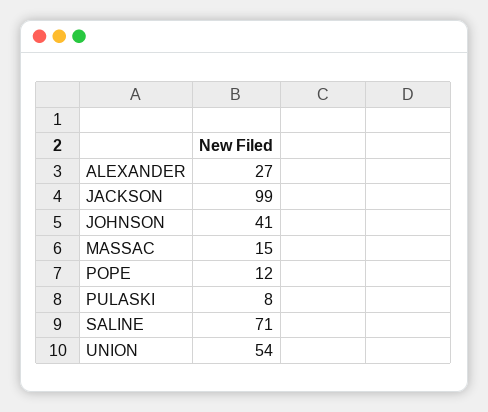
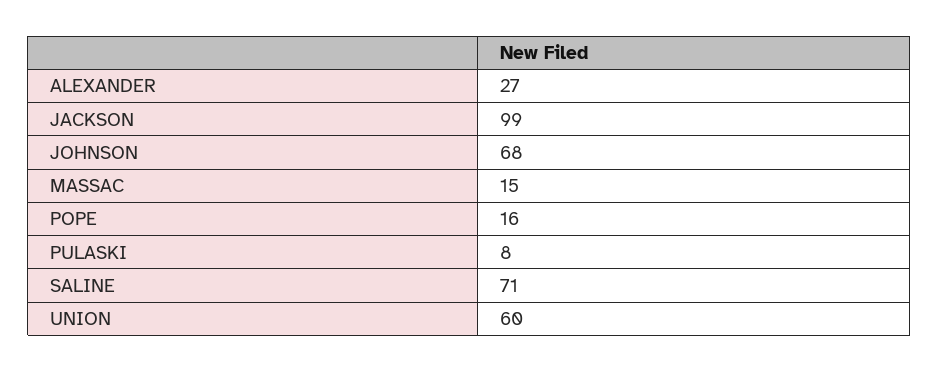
  {
    "ALEXANDER": 27,
    "JACKSON": 99,
-   "JOHNSON": 41,
+   "JOHNSON": 68,
    "MASSAC": 15,
-   "POPE": 12,
+   "POPE": 16,
    "PULASKI": 8,
    "SALINE": 71,
-   "UNION": 54
+   "UNION": 60
  }

